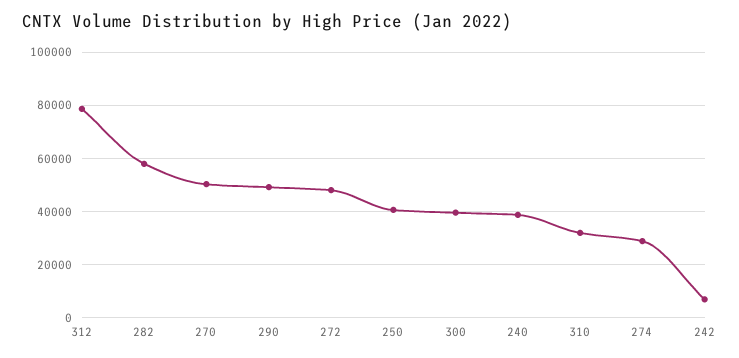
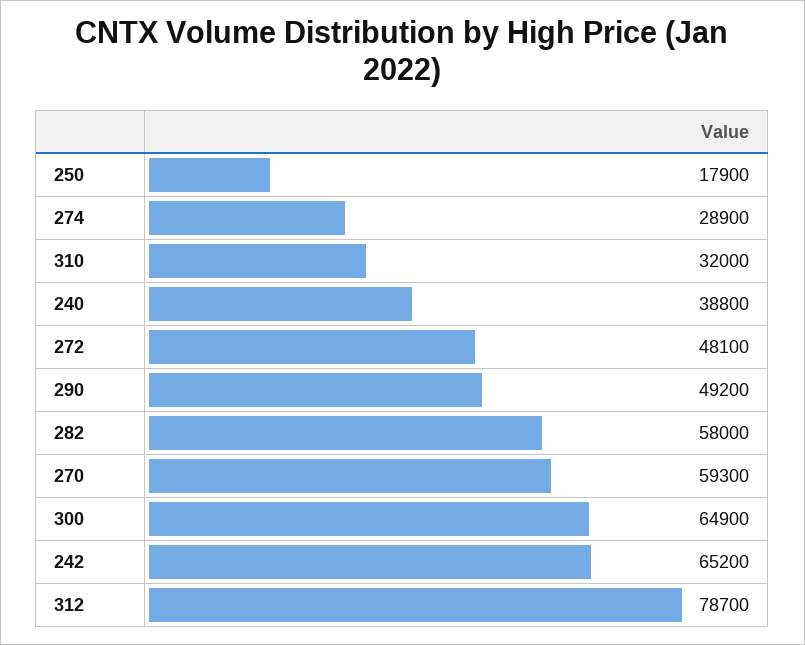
  {
    "312": 78700,
    "282": 58000,
-   "270": 50000,
+   "270": 59300,
    "290": 49200,
    "272": 48100,
-   "250": 40000,
+   "250": 17900,
-   "300": 40000,
+   "300": 64900,
    "240": 38800,
    "310": 32000,
    "274": 28900,
-   "242": 7500
+   "242": 65200
  }

